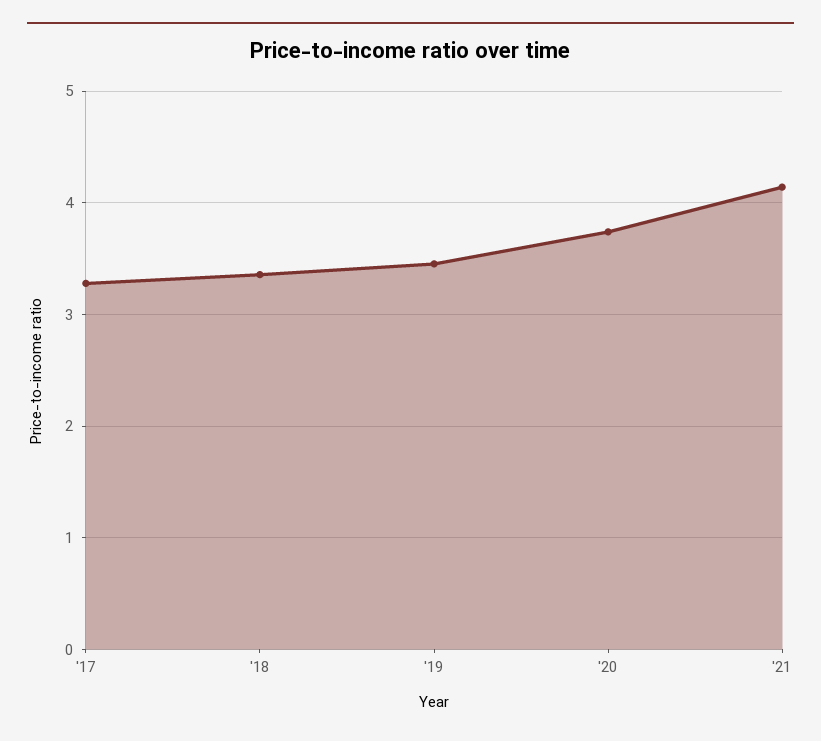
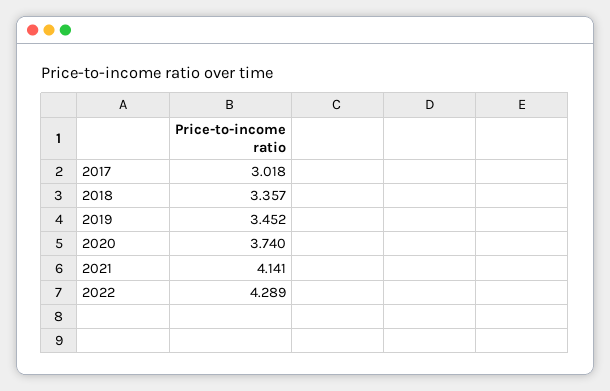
  {
-   "'17": 3.3,
+   "'17": 3.018,
    "'18": 3.357,
    "'19": 3.452,
    "'20": 3.74,
-   "'21": 4.141
+   "'21": 4.141,
+   "2022": 4.289
  }

